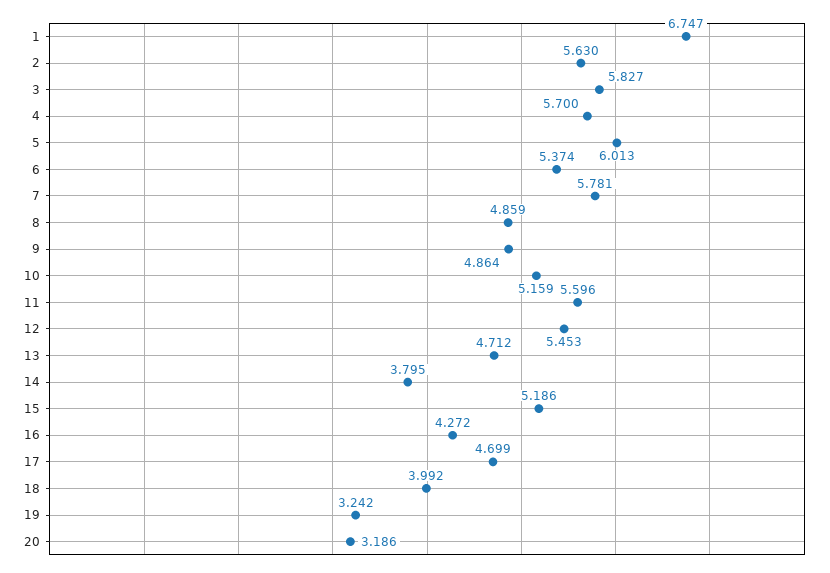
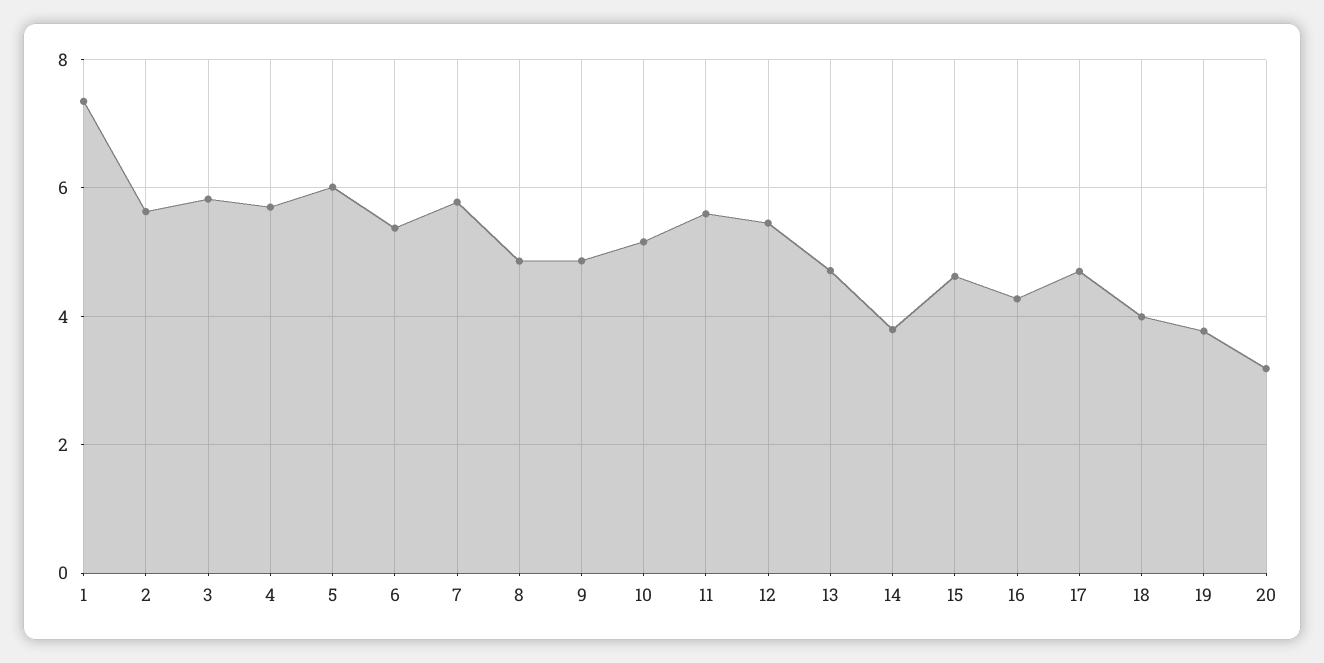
  {
-   "1": 6.747,
+   "1": 7.4,
    "2": 5.63,
    "3": 5.827,
    "4": 5.7,
    "5": 6.013,
    "6": 5.374,
    "7": 5.781,
    "8": 4.859,
    "9": 4.864,
    "10": 5.159,
    "11": 5.596,
    "12": 5.453,
    "13": 4.712,
    "14": 3.795,
-   "15": 5.186,
+   "15": 4.6,
    "16": 4.272,
    "17": 4.699,
    "18": 3.992,
-   "19": 3.242,
+   "19": 3.8,
    "20": 3.186
  }

